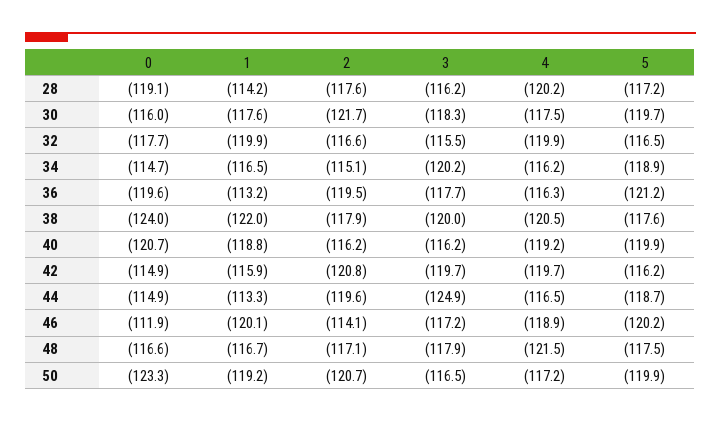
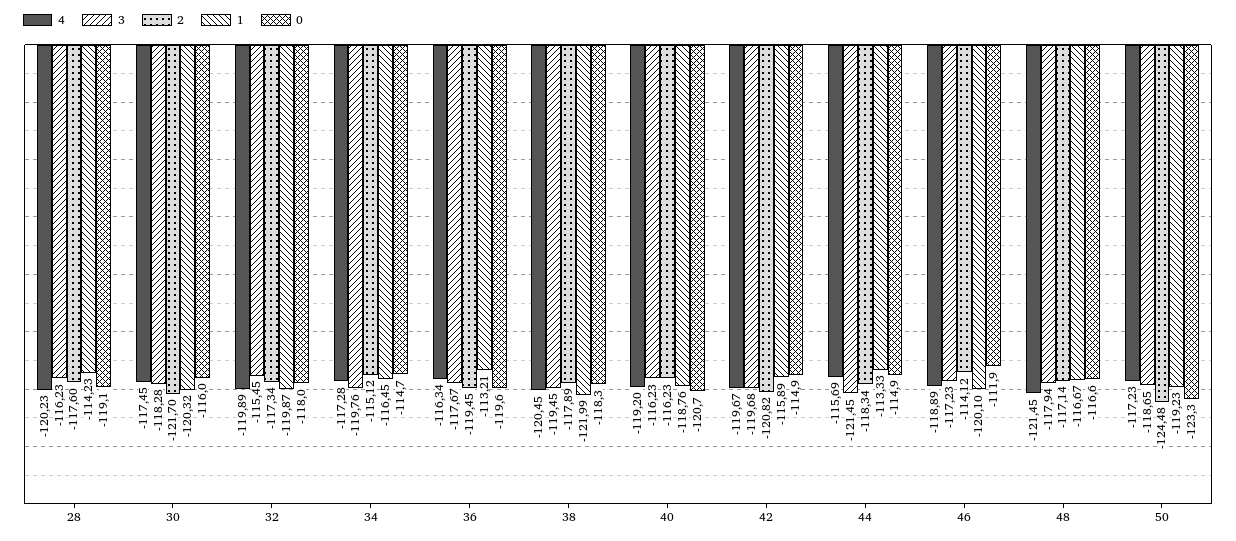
  {
    "0": {
      "28": -119.1,
      "30": -116,
-     "32": -117.7,
+     "32": -118,
      "34": -114.7,
      "36": -119.6,
-     "38": -124,
+     "38": -118.3,
      "40": -120.7,
      "42": -114.9,
      "44": -114.9,
      "46": -111.9,
      "48": -116.6,
      "50": -123.3
    },
    "1": {
      "28": -114.23,
-     "30": -117.6,
+     "30": -120.32,
      "32": -119.87,
      "34": -116.45,
      "36": -113.21,
      "38": -121.99,
      "40": -118.76,
      "42": -115.89,
      "44": -113.33,
      "46": -120.1,
      "48": -116.67,
      "50": -119.23
    },
    "2": {
      "28": -117.6,
      "30": -121.7,
-     "32": -116.6,
+     "32": -117.34,
      "34": -115.12,
      "36": -119.45,
      "38": -117.89,
      "40": -116.23,
      "42": -120.82,
-     "44": -119.6,
+     "44": -118.34,
      "46": -114.12,
      "48": -117.14,
-     "50": -120.7
+     "50": -124.48
    },
    "3": {
      "28": -116.23,
      "30": -118.28,
      "32": -115.45,
-     "34": -120.2,
+     "34": -119.76,
      "36": -117.67,
-     "38": -120,
+     "38": -119.45,
      "40": -116.23,
      "42": -119.68,
-     "44": -124.9,
+     "44": -121.45,
      "46": -117.23,
      "48": -117.94,
-     "50": -116.5
+     "50": -118.65
    },
    "4": {
      "28": -120.23,
      "30": -117.45,
      "32": -119.89,
-     "34": -116.2,
+     "34": -117.28,
      "36": -116.34,
      "38": -120.45,
      "40": -119.2,
      "42": -119.67,
-     "44": -116.5,
+     "44": -115.69,
      "46": -118.89,
      "48": -121.45,
      "50": -117.23
-   },
+   }
-   "5": {
-     "28": -117.2,
-     "30": -119.7,
-     "32": -116.5,
-     "34": -118.9,
-     "36": -121.2,
-     "38": -117.6,
-     "40": -119.9,
-     "42": -116.2,
-     "44": -118.7,
-     "46": -120.2,
-     "48": -117.5,
-     "50": -119.9
-   }
  }

